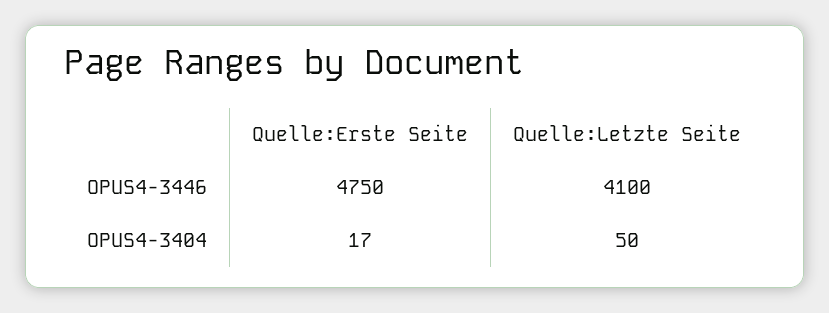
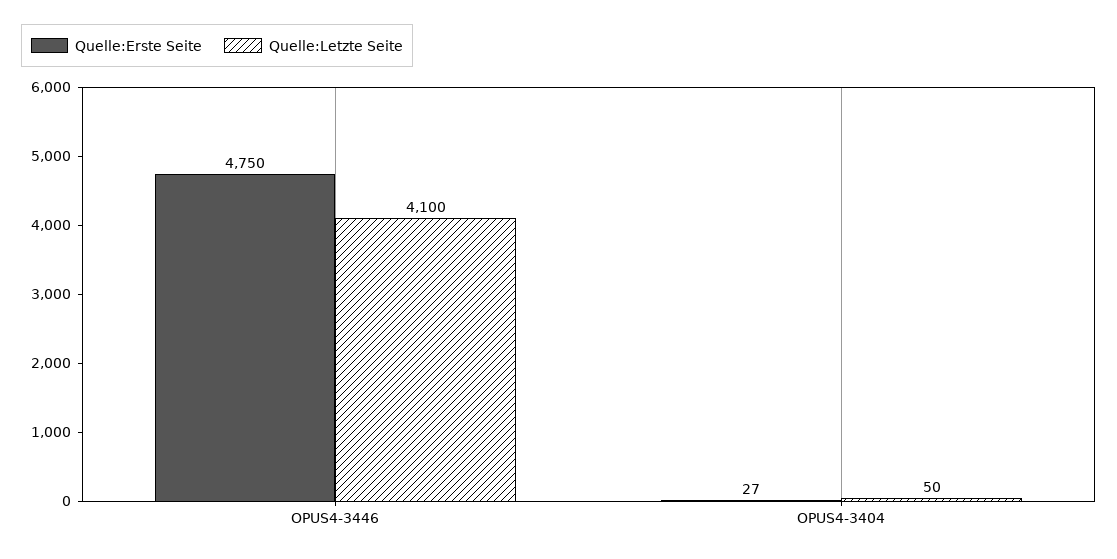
  {
    "Quelle:Erste Seite": {
      "OPUS4-3446": 4750,
-     "OPUS4-3404": 17
+     "OPUS4-3404": 27
    },
    "Quelle:Letzte Seite": {
      "OPUS4-3446": 4100,
      "OPUS4-3404": 50
    }
  }

